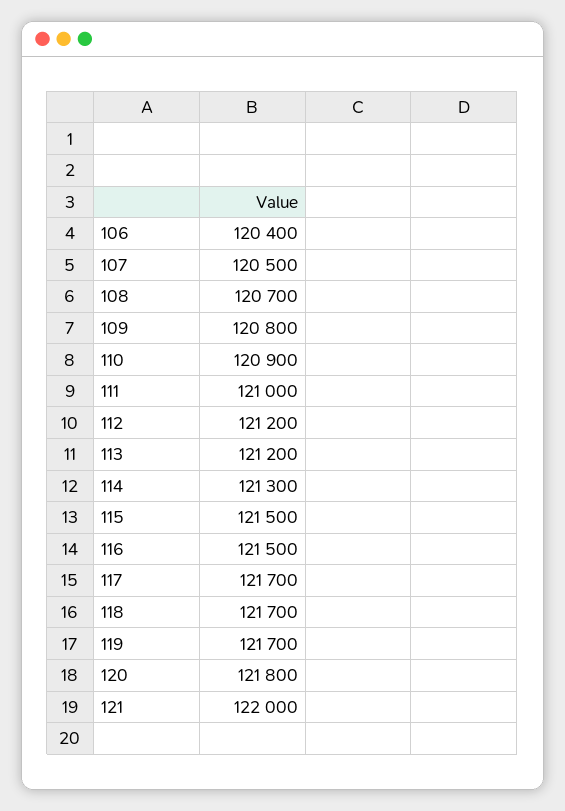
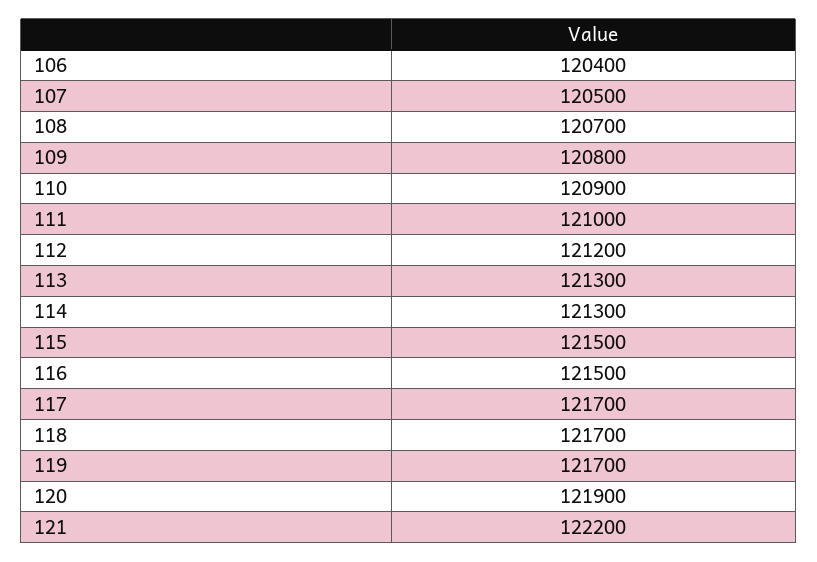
  {
    "106": 120400,
    "107": 120500,
    "108": 120700,
    "109": 120800,
    "110": 120900,
    "111": 121000,
    "112": 121200,
-   "113": 121200,
+   "113": 121300,
    "114": 121300,
    "115": 121500,
    "116": 121500,
    "117": 121700,
    "118": 121700,
    "119": 121700,
-   "120": 121800,
+   "120": 121900,
-   "121": 122000
+   "121": 122200
  }

